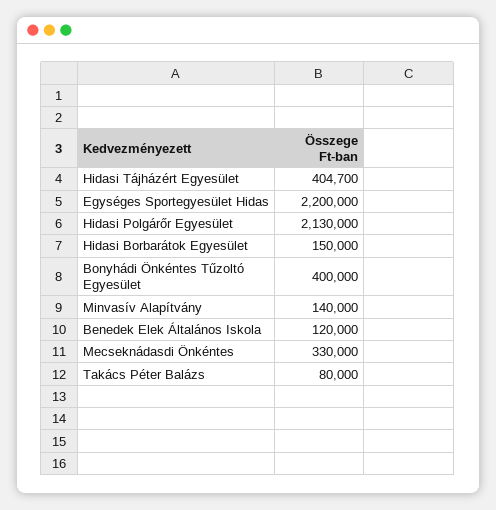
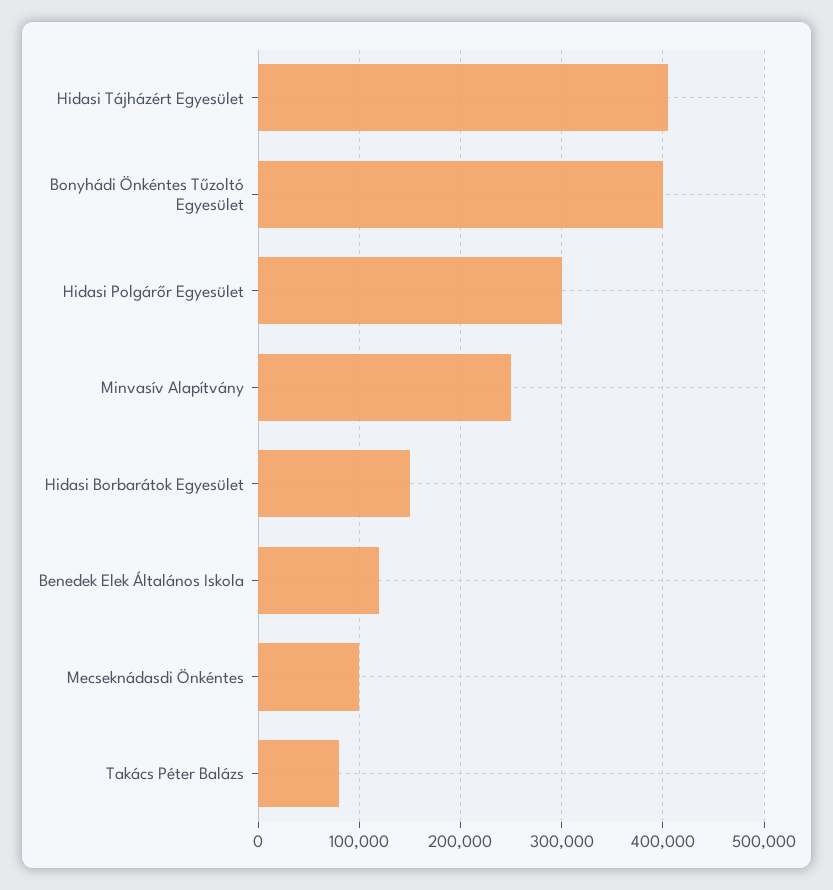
  {
    "Hidasi Tájházért Egyesület": 404700,
-   "Egységes Sportegyesület Hidas": 2200000,
-   "Hidasi Polgárőr Egyesület": 2130000,
+   "Hidasi Polgárőr Egyesület": 300000,
    "Hidasi Borbarátok Egyesület": 150000,
    "Bonyhádi Önkéntes Tűzoltó Egyesület": 400000,
-   "Minvasív Alapítvány": 140000,
+   "Minvasív Alapítvány": 250000,
    "Benedek Elek Általános Iskola": 120000,
-   "Mecseknádasdi Önkéntes": 330000,
+   "Mecseknádasdi Önkéntes": 100000,
    "Takács Péter Balázs": 80000
  }

